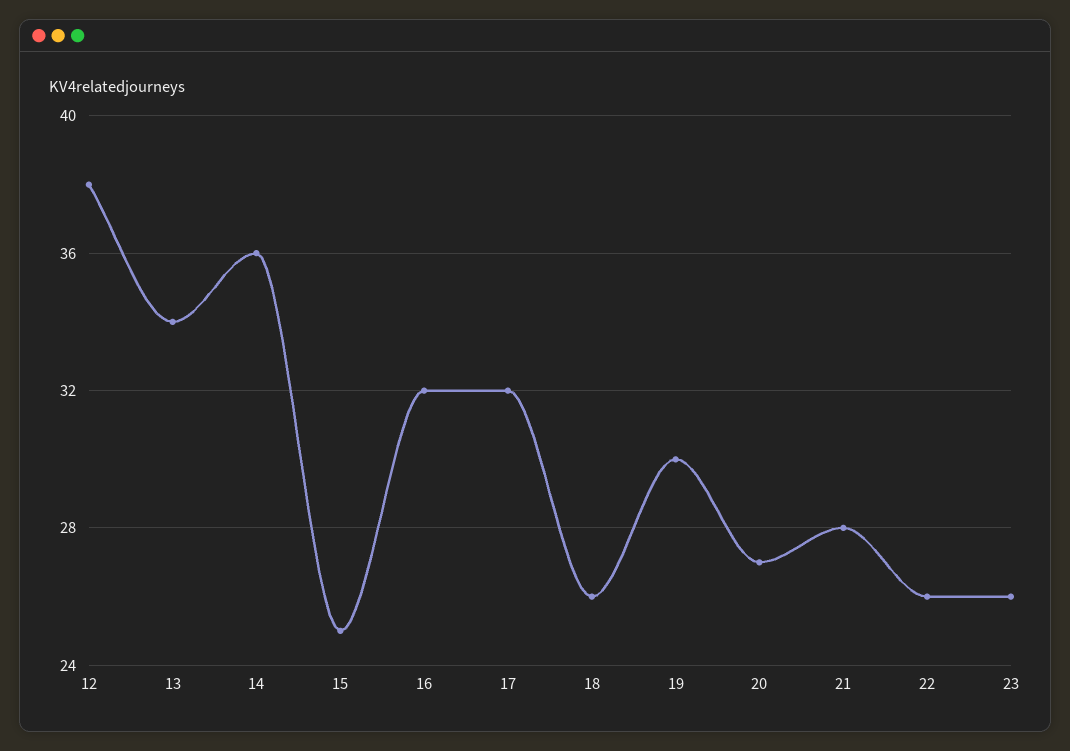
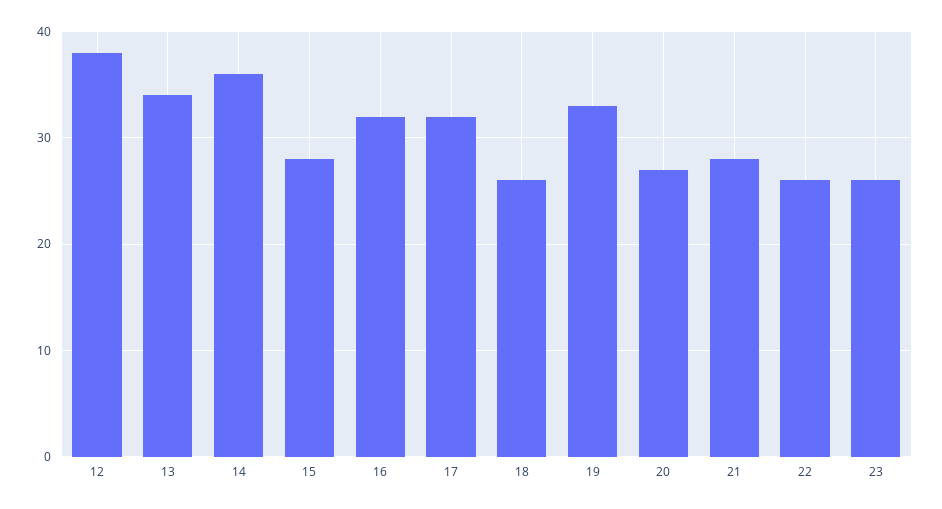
  {
    "12": 38,
    "13": 34,
    "14": 36,
-   "15": 25,
+   "15": 28,
    "16": 32,
    "17": 32,
    "18": 26,
-   "19": 30,
+   "19": 33,
    "20": 27,
    "21": 28,
    "22": 26,
    "23": 26
  }

